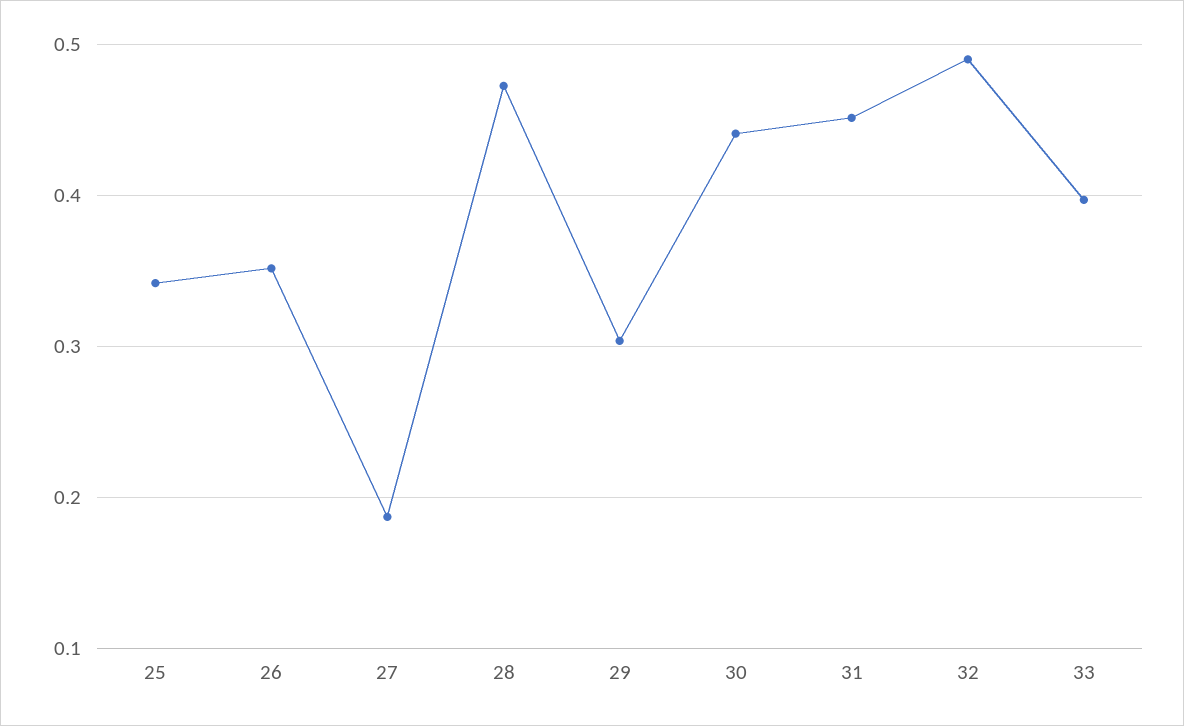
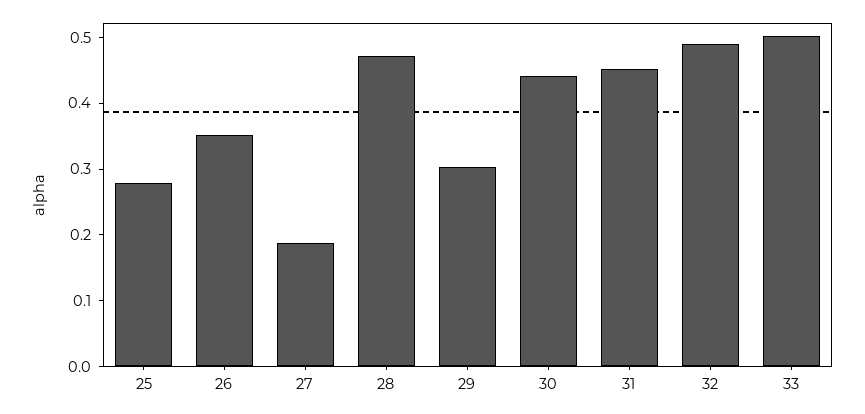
  {
-   "25": 0.34,
+   "25": 0.28,
    "26": 0.35,
    "27": 0.19,
    "28": 0.47,
    "29": 0.3,
    "30": 0.44,
    "31": 0.45,
    "32": 0.49,
-   "33": 0.4
+   "33": 0.5
  }

